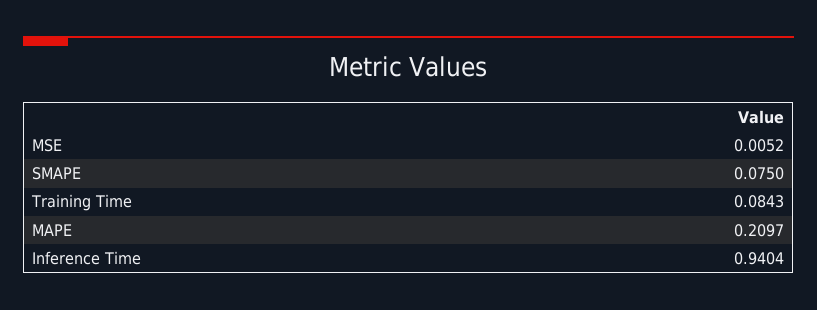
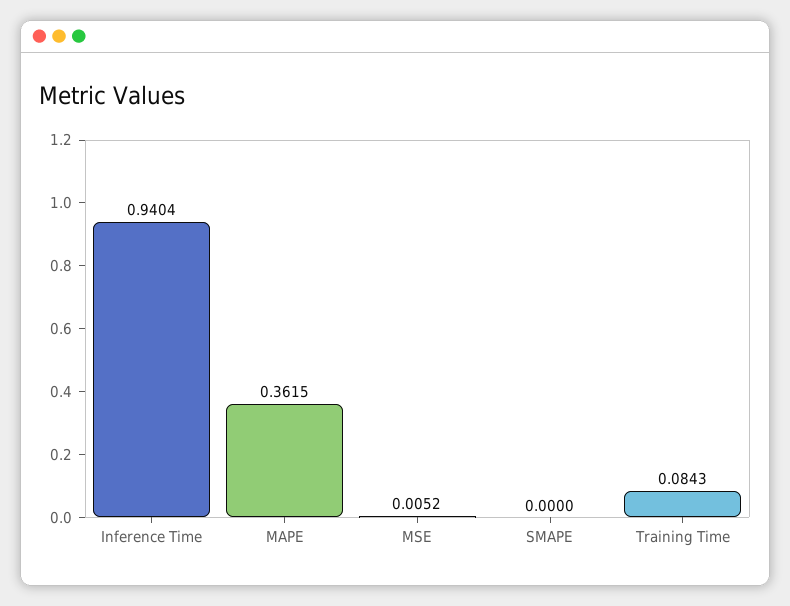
  {
    "MSE": 0.0052,
-   "SMAPE": 0.075,
+   "SMAPE": 0,
    "Training Time": 0.0843,
-   "MAPE": 0.2097,
+   "MAPE": 0.3615,
    "Inference Time": 0.9404
  }

